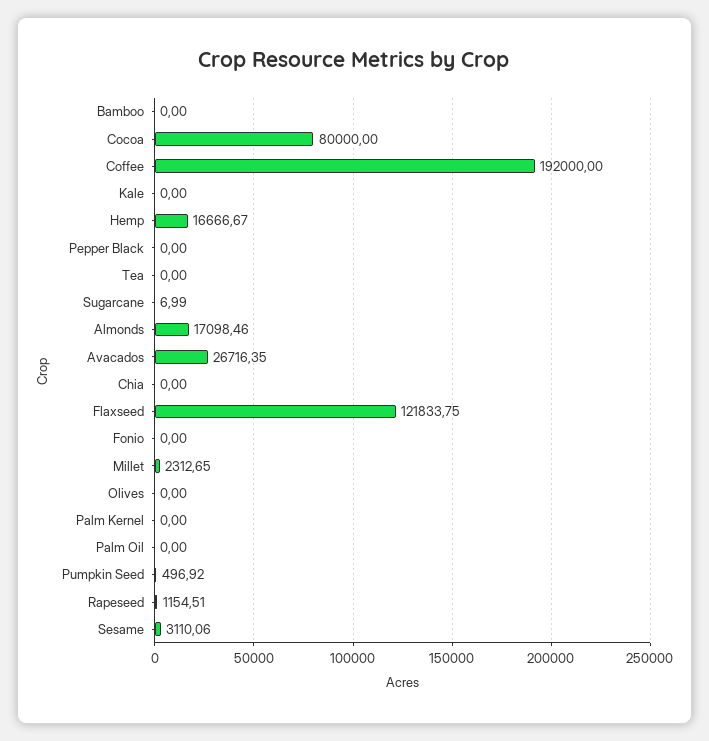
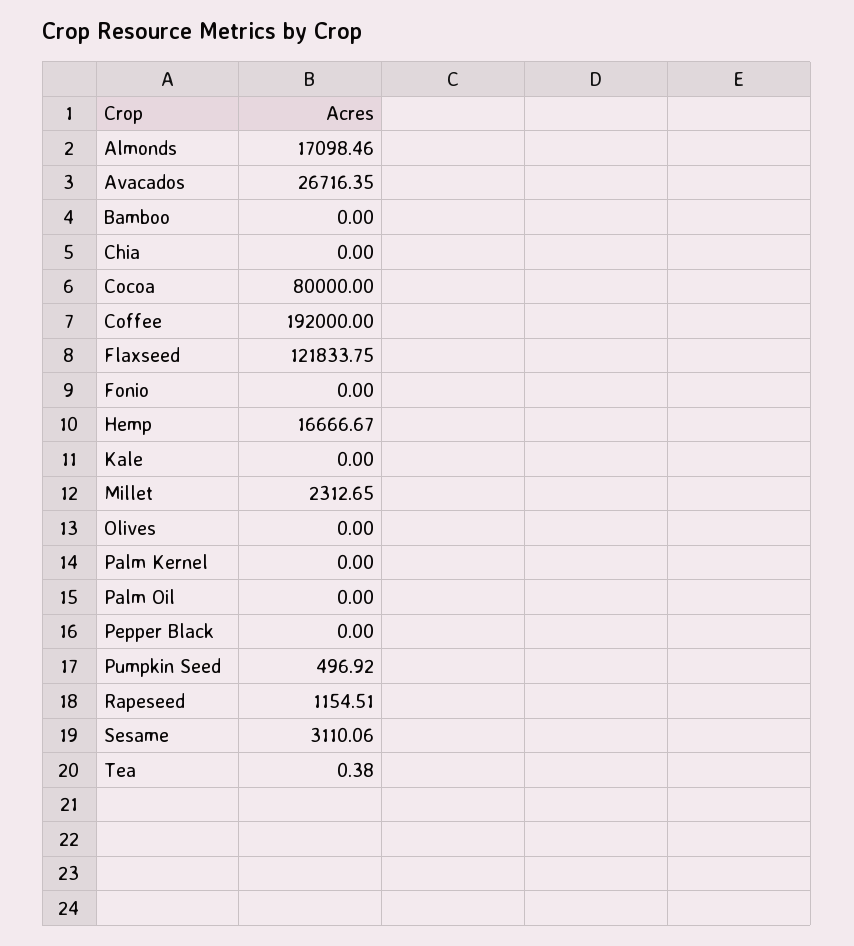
  {
    "Bamboo": 0,
    "Cocoa": 80000,
    "Coffee": 192000,
    "Kale": 0,
    "Hemp": 16666.67,
    "Pepper Black": 0,
-   "Tea": 0,
+   "Tea": 0.38,
-   "Sugarcane": 6.99,
    "Almonds": 17098.46,
    "Avacados": 26716.35,
    "Chia": 0,
    "Flaxseed": 121833.75,
    "Fonio": 0,
    "Millet": 2312.65,
    "Olives": 0,
    "Palm Kernel": 0,
    "Palm Oil": 0,
    "Pumpkin Seed": 496.92,
    "Rapeseed": 1154.51,
    "Sesame": 3110.06
  }

